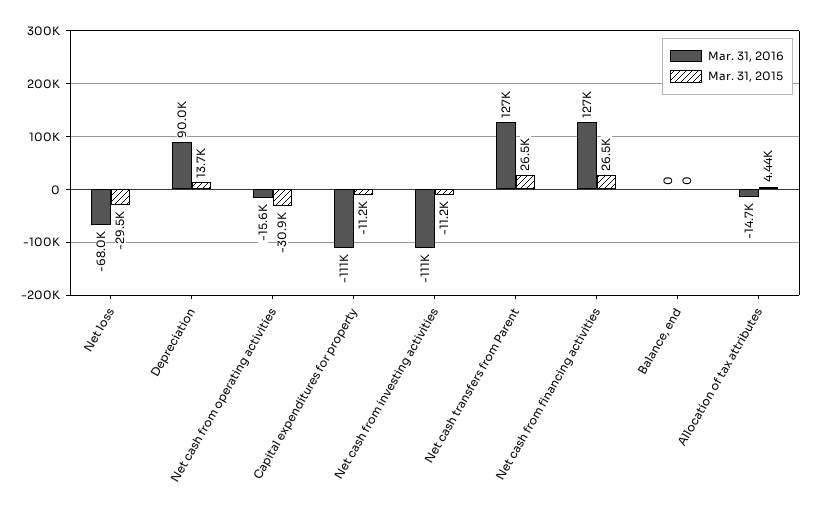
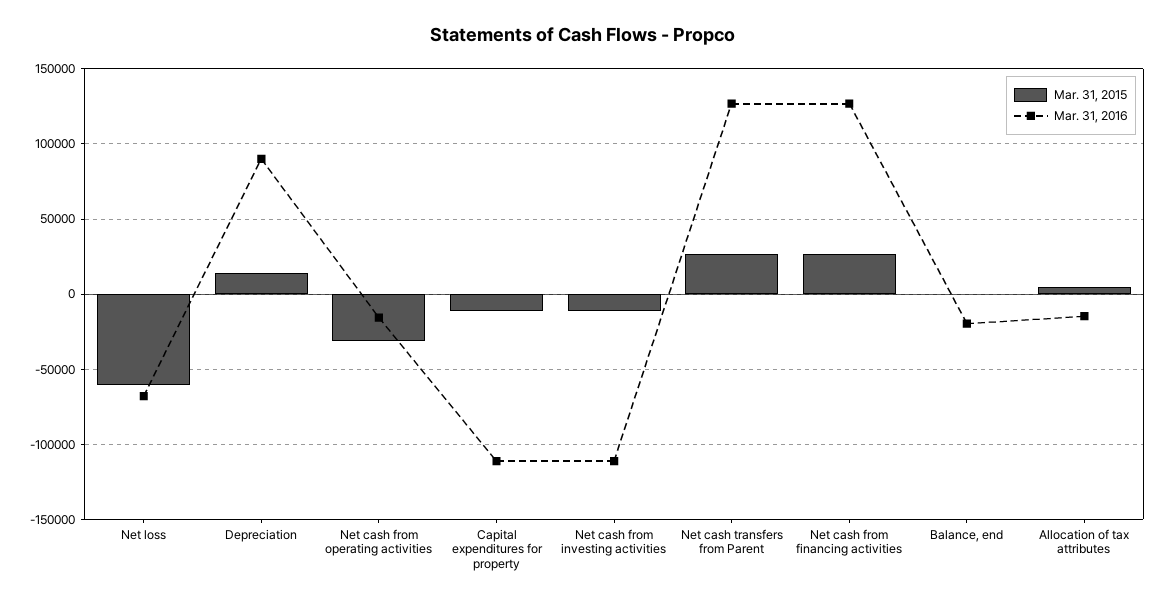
  {
    "Mar. 31, 2016": {
      "Net loss": -68000,
      "Depreciation": 90000,
      "Net cash from operating activities": -15600,
      "Capital expenditures for property": -111000,
      "Net cash from investing activities": -111000,
      "Net cash transfers from Parent": 127000,
      "Net cash from financing activities": 127000,
-     "Balance, end": 0,
+     "Balance, end": -20000,
      "Allocation of tax attributes": -14700
    },
    "Mar. 31, 2015": {
-     "Net loss": -29500,
+     "Net loss": -60000,
      "Depreciation": 13700,
      "Net cash from operating activities": -30900,
      "Capital expenditures for property": -11200,
      "Net cash from investing activities": -11200,
      "Net cash transfers from Parent": 26500,
      "Net cash from financing activities": 26500,
      "Balance, end": 0,
      "Allocation of tax attributes": 4440
    }
  }

